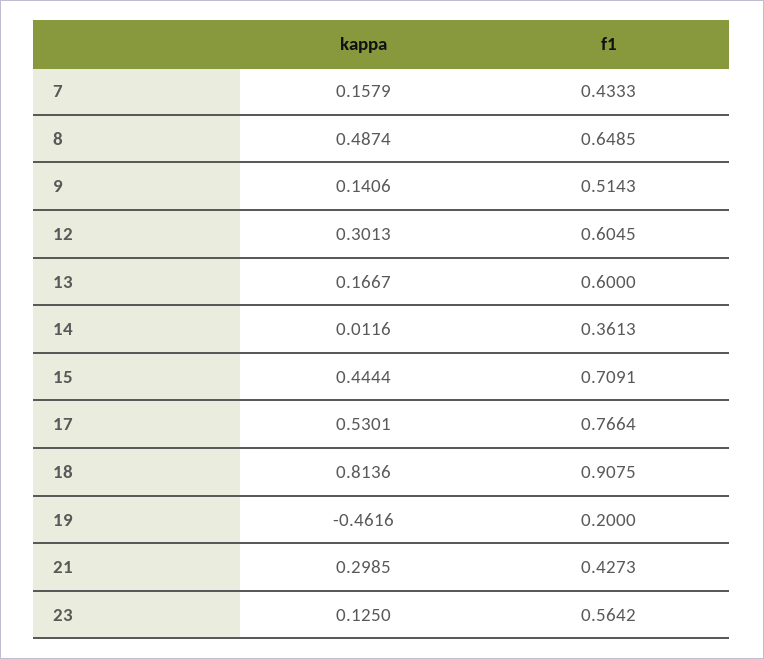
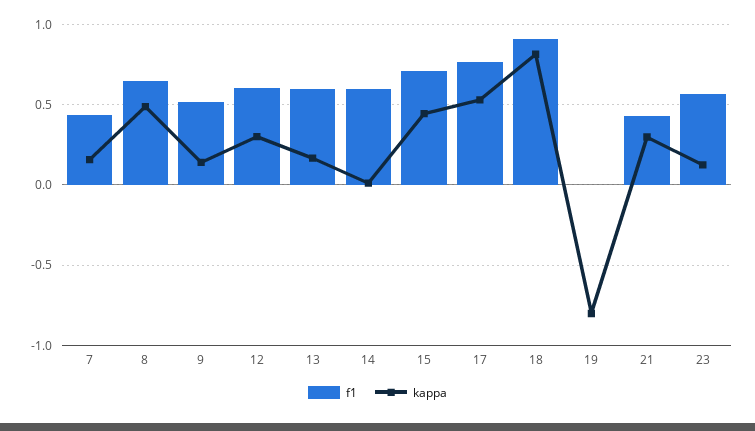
  {
    "kappa": {
      "7": 0.1579,
      "8": 0.4874,
      "9": 0.1406,
      "12": 0.3013,
      "13": 0.1667,
      "14": 0.0116,
      "15": 0.4444,
      "17": 0.5301,
      "18": 0.8136,
-     "19": -0.4616,
+     "19": -0.8,
      "21": 0.2985,
      "23": 0.125
    },
    "f1": {
      "7": 0.4333,
      "8": 0.6485,
      "9": 0.5143,
      "12": 0.6045,
      "13": 0.6,
-     "14": 0.3613,
+     "14": 0.6,
      "15": 0.7091,
      "17": 0.7664,
      "18": 0.9075,
-     "19": 0.2,
+     "19": 0,
      "21": 0.4273,
      "23": 0.5642
    }
  }

